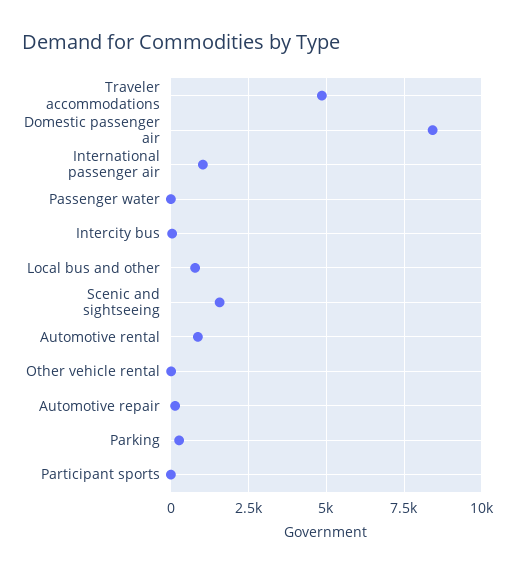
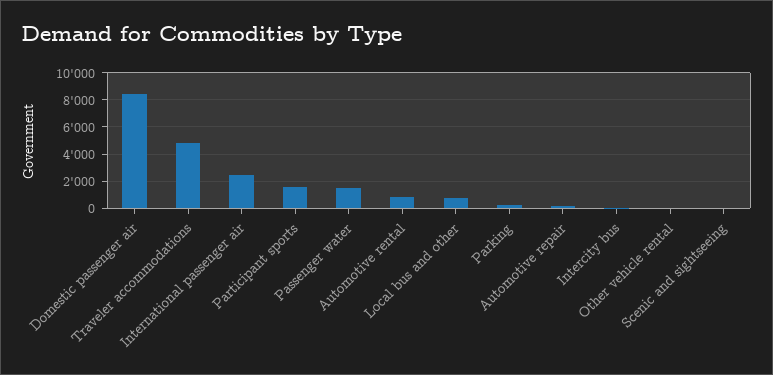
  {
    "Traveler accommodations": 4750,
    "Domestic passenger air": 8500,
-   "International passenger air": 1000,
+   "International passenger air": 2500,
-   "Passenger water": 0,
+   "Passenger water": 1500,
    "Intercity bus": 0,
    "Local bus and other": 750,
-   "Scenic and sightseeing": 1500,
+   "Scenic and sightseeing": 0,
    "Automotive rental": 750,
    "Other vehicle rental": 0,
    "Automotive repair": 250,
    "Parking": 250,
-   "Participant sports": 0
+   "Participant sports": 1500
  }

